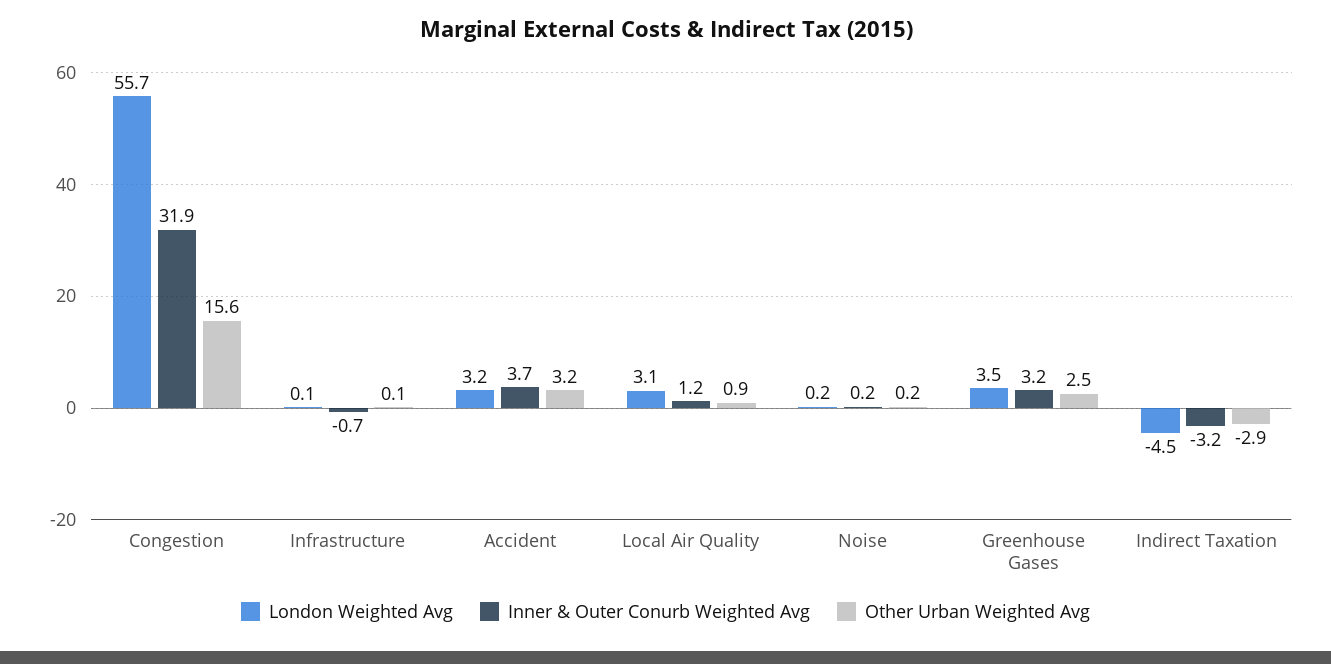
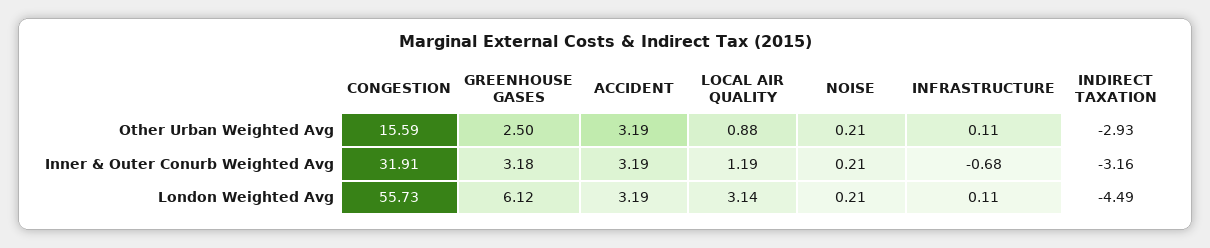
  {
    "London Weighted Avg": {
      "Congestion": 55.73,
      "Infrastructure": 0.11,
      "Accident": 3.19,
      "Local Air Quality": 3.14,
      "Noise": 0.21,
-     "Greenhouse Gases": 3.5,
+     "Greenhouse Gases": 6.12,
      "Indirect Taxation": -4.49
    },
    "Inner & Outer Conurb Weighted Avg": {
      "Congestion": 31.91,
      "Infrastructure": -0.68,
-     "Accident": 3.7,
+     "Accident": 3.19,
      "Local Air Quality": 1.19,
      "Noise": 0.21,
      "Greenhouse Gases": 3.18,
      "Indirect Taxation": -3.16
    },
    "Other Urban Weighted Avg": {
      "Congestion": 15.59,
      "Infrastructure": 0.11,
      "Accident": 3.19,
      "Local Air Quality": 0.88,
      "Noise": 0.21,
      "Greenhouse Gases": 2.5,
      "Indirect Taxation": -2.93
    }
  }

